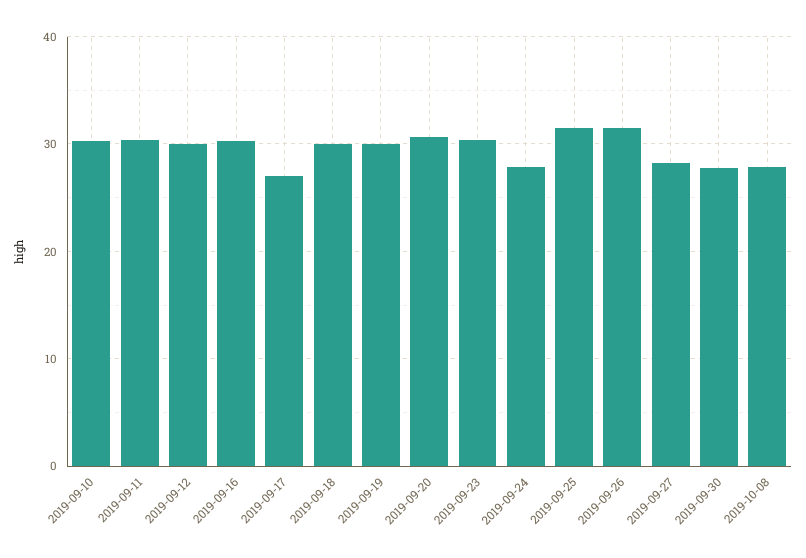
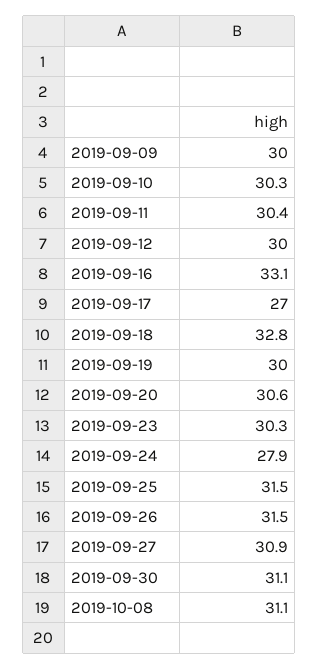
  {
    "2019-09-10": 30.3,
    "2019-09-11": 30.4,
    "2019-09-12": 30,
-   "2019-09-16": 30,
+   "2019-09-16": 33.1,
    "2019-09-17": 27,
-   "2019-09-18": 30,
+   "2019-09-18": 32.8,
    "2019-09-19": 30,
    "2019-09-20": 30.6,
    "2019-09-23": 30.3,
    "2019-09-24": 27.9,
    "2019-09-25": 31.5,
    "2019-09-26": 31.5,
-   "2019-09-27": 28,
+   "2019-09-27": 30.9,
-   "2019-09-30": 28,
+   "2019-09-30": 31.1,
-   "2019-10-08": 28
+   "2019-10-08": 31.1,
+   "2019-09-09": 30
  }

